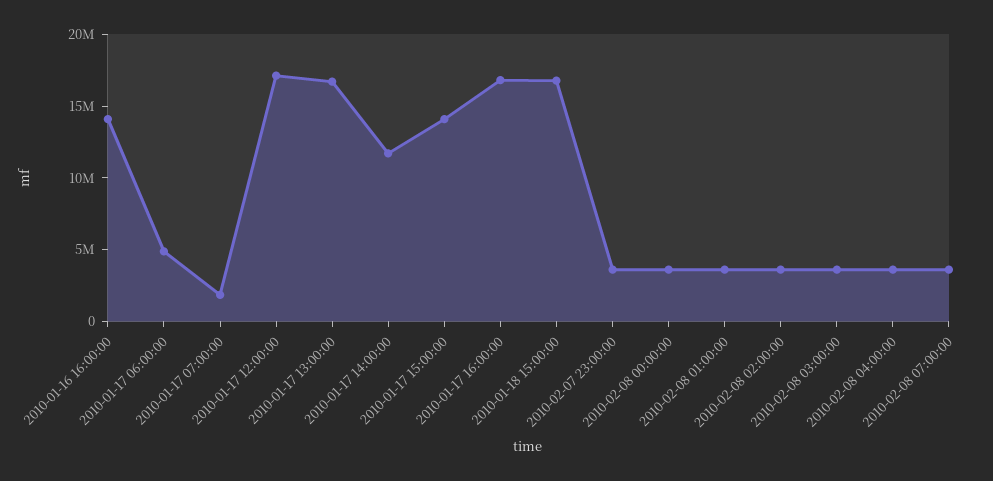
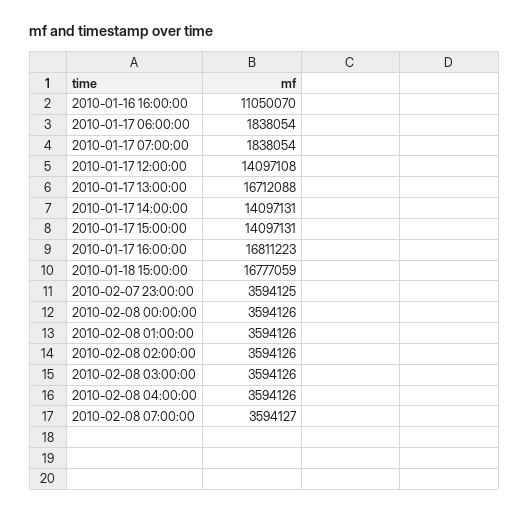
  {
-   "2010-01-16 16:00:00": 14000000,
+   "2010-01-16 16:00:00": 11050070,
-   "2010-01-17 06:00:00": 5000000,
+   "2010-01-17 06:00:00": 1838054,
    "2010-01-17 07:00:00": 1838054,
-   "2010-01-17 12:00:00": 17000000,
+   "2010-01-17 12:00:00": 14097108,
    "2010-01-17 13:00:00": 16712088,
-   "2010-01-17 14:00:00": 12000000,
+   "2010-01-17 14:00:00": 14097131,
    "2010-01-17 15:00:00": 14097131,
    "2010-01-17 16:00:00": 16811223,
    "2010-01-18 15:00:00": 16777059,
    "2010-02-07 23:00:00": 3594125,
    "2010-02-08 00:00:00": 3594126,
    "2010-02-08 01:00:00": 3594126,
    "2010-02-08 02:00:00": 3594126,
    "2010-02-08 03:00:00": 3594126,
    "2010-02-08 04:00:00": 3594126,
    "2010-02-08 07:00:00": 3594127
  }

